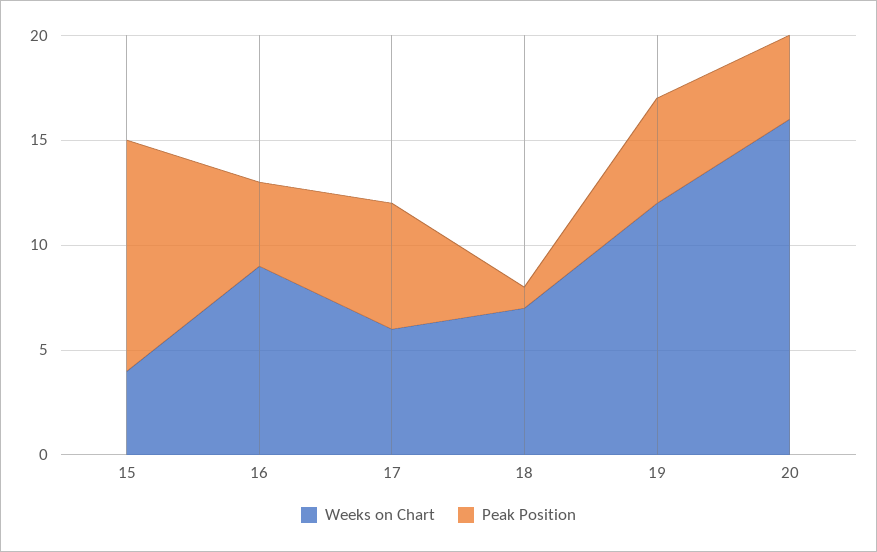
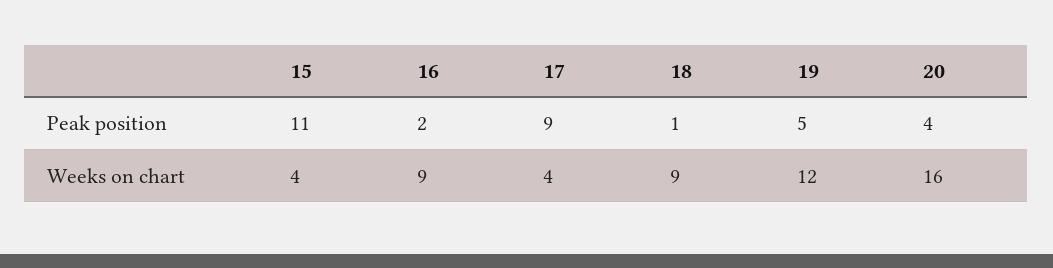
  {
    "Weeks on Chart": {
      "15": 4,
      "16": 9,
-     "17": 6,
+     "17": 4,
-     "18": 7,
+     "18": 9,
      "19": 12,
      "20": 16
    },
    "Peak Position": {
      "15": 11,
-     "16": 4,
+     "16": 2,
-     "17": 6,
+     "17": 9,
      "18": 1,
      "19": 5,
      "20": 4
    }
  }

